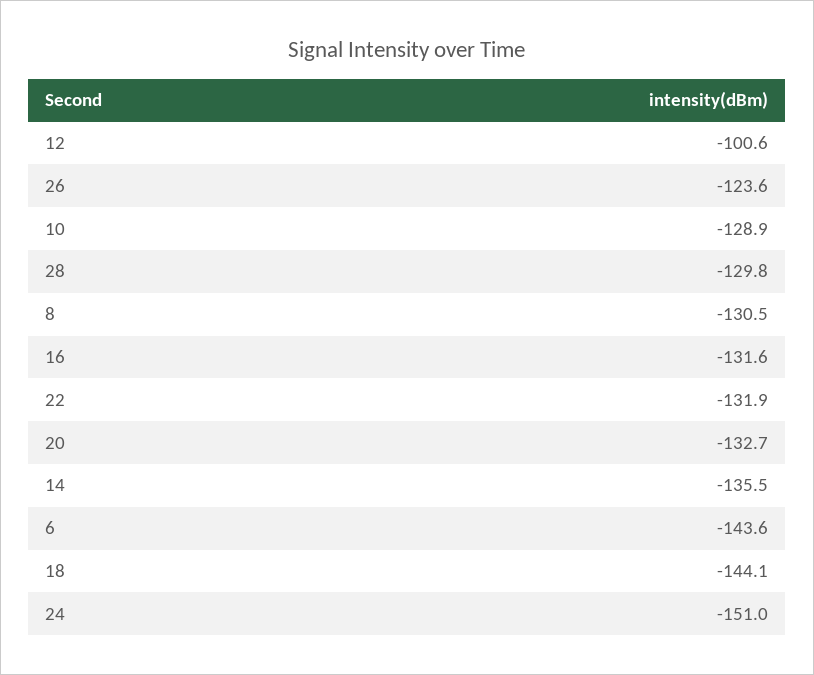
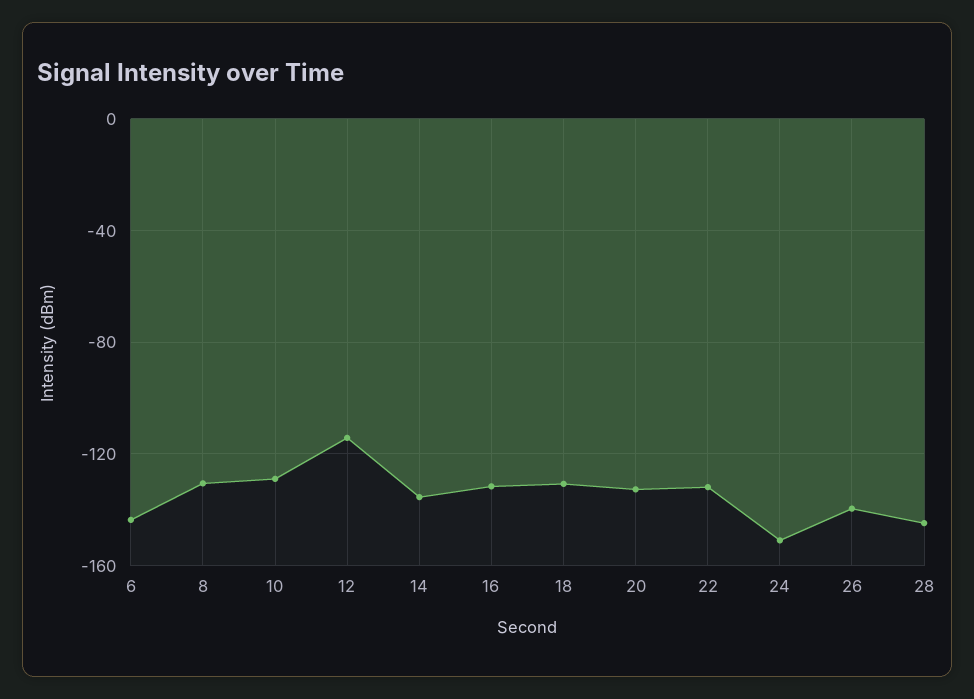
  {
-   "12": -100.6,
+   "12": -115,
-   "26": -123.6,
+   "26": -140,
    "10": -128.9,
-   "28": -129.8,
+   "28": -145,
    "8": -130.5,
    "16": -131.6,
    "22": -131.9,
    "20": -132.7,
    "14": -135.5,
    "6": -143.6,
-   "18": -144.1,
+   "18": -130,
    "24": -151
  }

